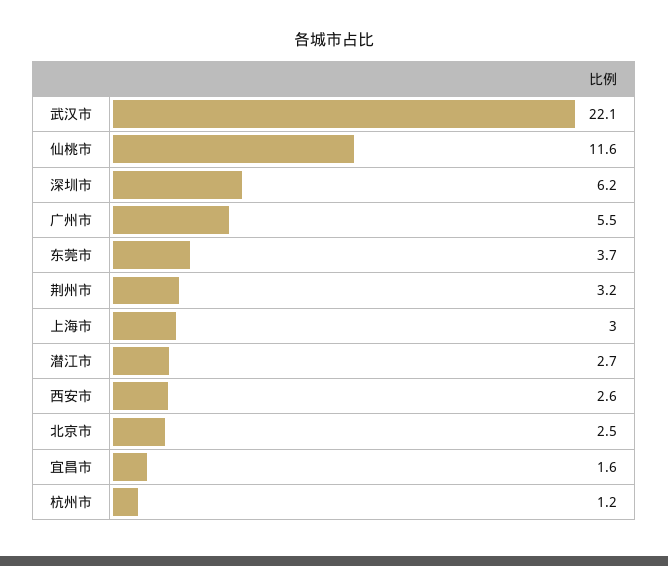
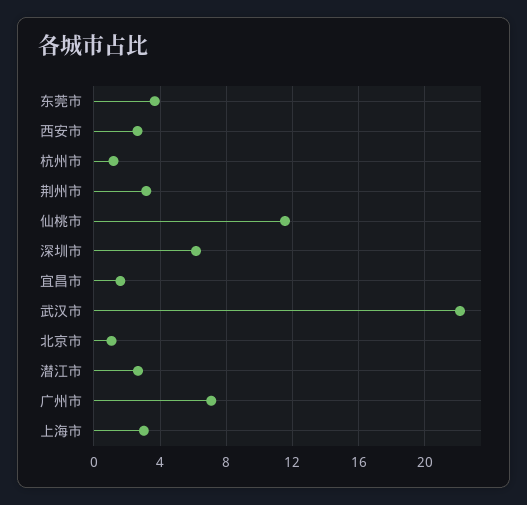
  {
    "武汉市": 22.1,
    "仙桃市": 11.6,
    "深圳市": 6.2,
-   "广州市": 5.5,
+   "广州市": 7,
    "东莞市": 3.7,
    "荆州市": 3.2,
    "上海市": 3,
    "潜江市": 2.7,
    "西安市": 2.6,
-   "北京市": 2.5,
+   "北京市": 1,
    "宜昌市": 1.6,
    "杭州市": 1.2
  }

